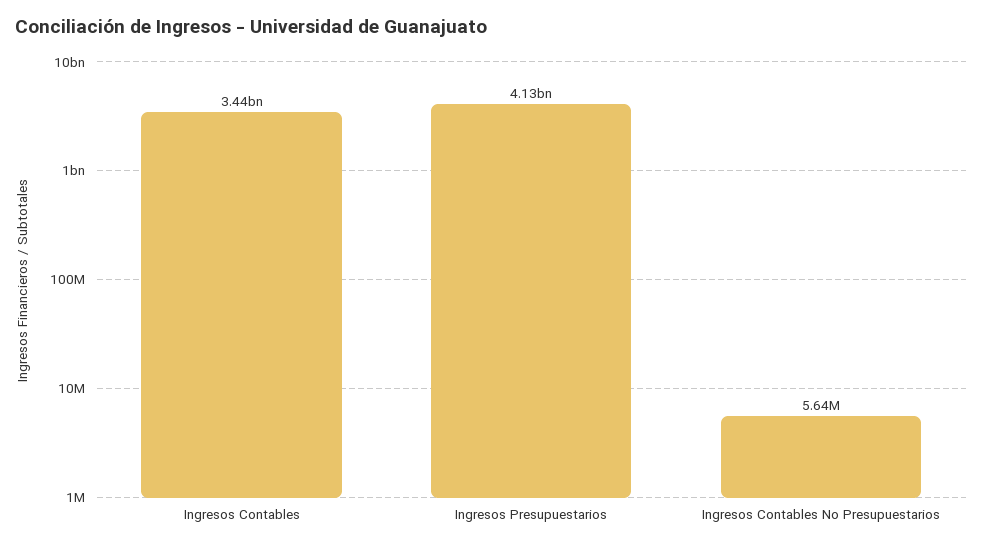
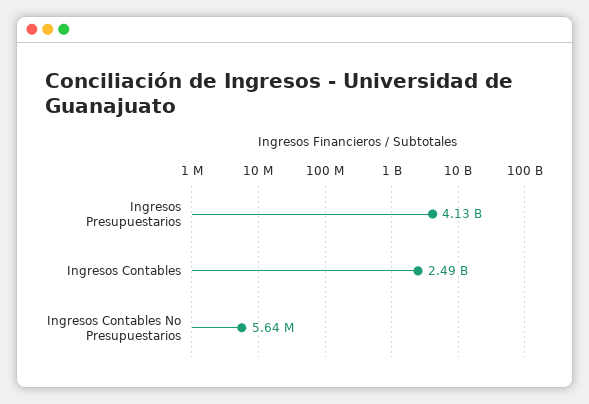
  {
-   "Ingresos Contables": 3440000000,
+   "Ingresos Contables": 2490000000,
    "Ingresos Presupuestarios": 4130000000,
    "Ingresos Contables No Presupuestarios": 5640000
  }

